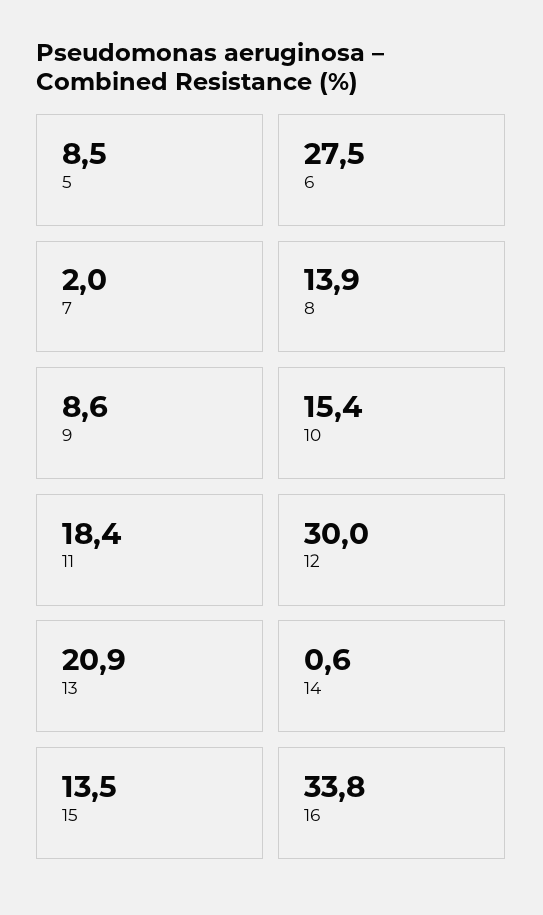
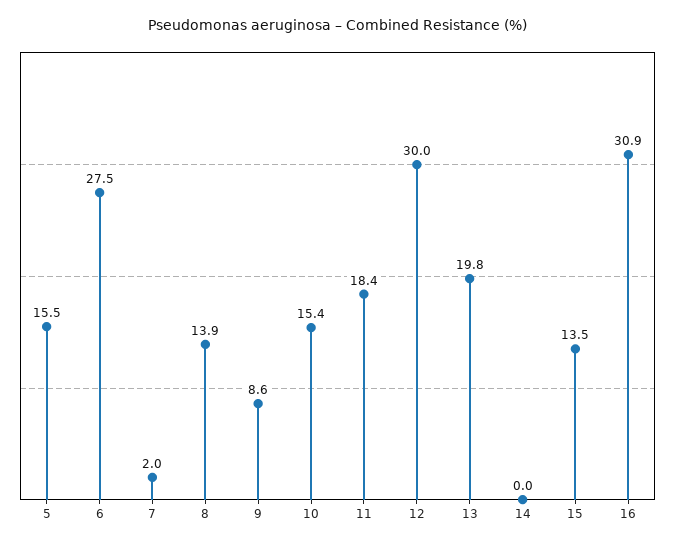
  {
-   "5": 8.5,
+   "5": 15.5,
    "6": 27.5,
    "7": 2,
    "8": 13.9,
    "9": 8.6,
    "10": 15.4,
    "11": 18.4,
    "12": 30,
-   "13": 20.9,
+   "13": 19.8,
-   "14": 0.6,
+   "14": 0,
    "15": 13.5,
-   "16": 33.8
+   "16": 30.9
  }

